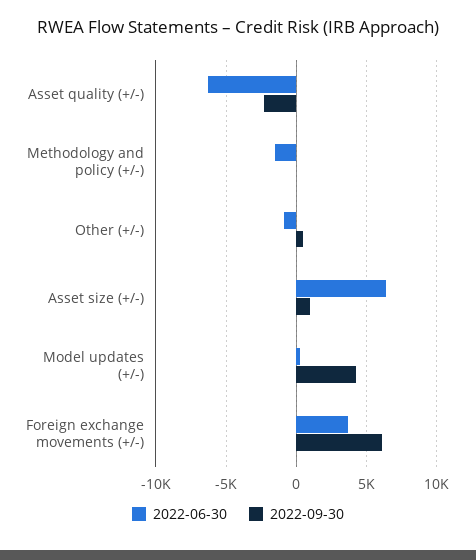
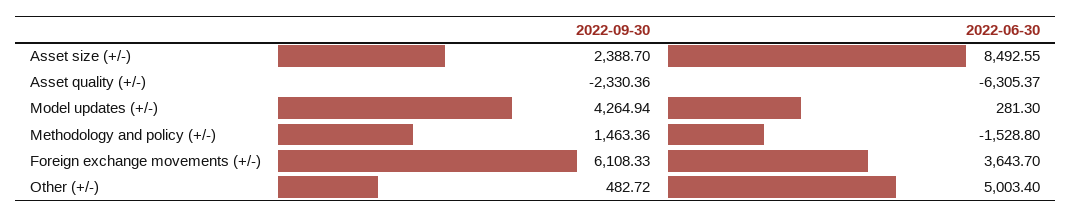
  {
    "2022-06-30": {
      "Asset quality (+/-)": -6305.37,
      "Methodology and policy (+/-)": -1528.8,
-     "Other (+/-)": -1000,
+     "Other (+/-)": 5003.4,
-     "Asset size (+/-)": 6500,
+     "Asset size (+/-)": 8492.55,
      "Model updates (+/-)": 281.3,
      "Foreign exchange movements (+/-)": 3643.7
    },
    "2022-09-30": {
      "Asset quality (+/-)": -2330.36,
-     "Methodology and policy (+/-)": 0,
+     "Methodology and policy (+/-)": 1463.36,
      "Other (+/-)": 482.72,
-     "Asset size (+/-)": 1000,
+     "Asset size (+/-)": 2388.7,
      "Model updates (+/-)": 4264.94,
      "Foreign exchange movements (+/-)": 6108.33
    }
  }

